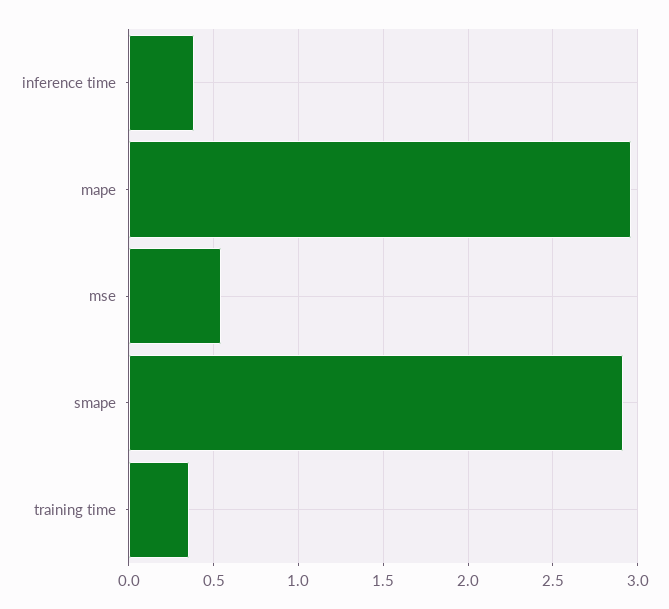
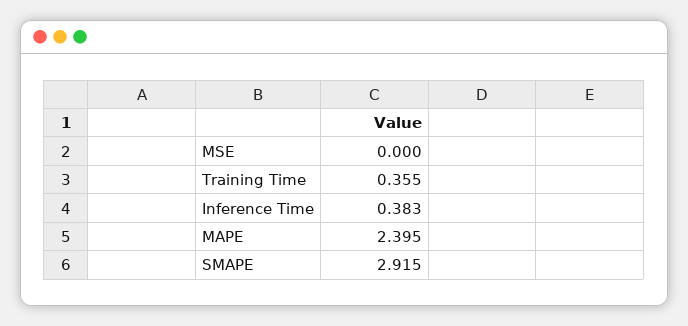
  {
    "inference time": 0.383,
-   "mape": 2.95,
+   "mape": 2.395,
-   "mse": 0.55,
+   "mse": 0,
    "smape": 2.915,
    "training time": 0.355
  }

